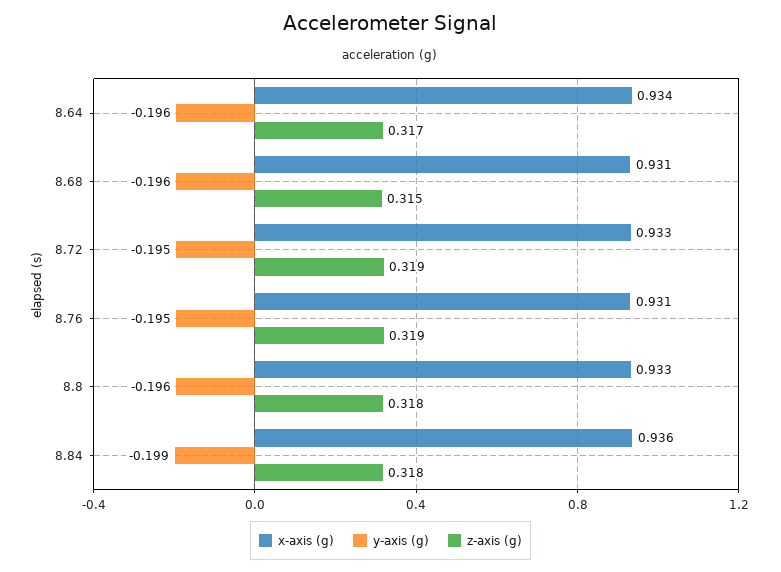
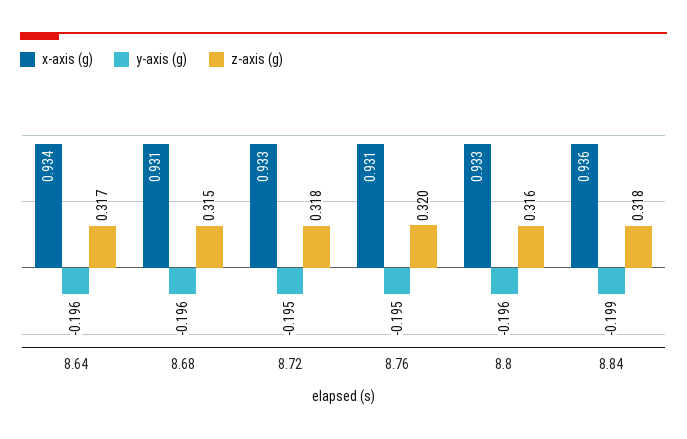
  {
    "x-axis (g)": {
      "8.64": 0.934,
      "8.68": 0.931,
      "8.72": 0.933,
      "8.76": 0.931,
      "8.8": 0.933,
      "8.84": 0.936
    },
    "y-axis (g)": {
      "8.64": -0.196,
      "8.68": -0.196,
      "8.72": -0.195,
      "8.76": -0.195,
      "8.8": -0.196,
      "8.84": -0.199
    },
    "z-axis (g)": {
      "8.64": 0.317,
      "8.68": 0.315,
-     "8.72": 0.319,
+     "8.72": 0.318,
-     "8.76": 0.319,
+     "8.76": 0.32,
-     "8.8": 0.318,
+     "8.8": 0.316,
      "8.84": 0.318
    }
  }

